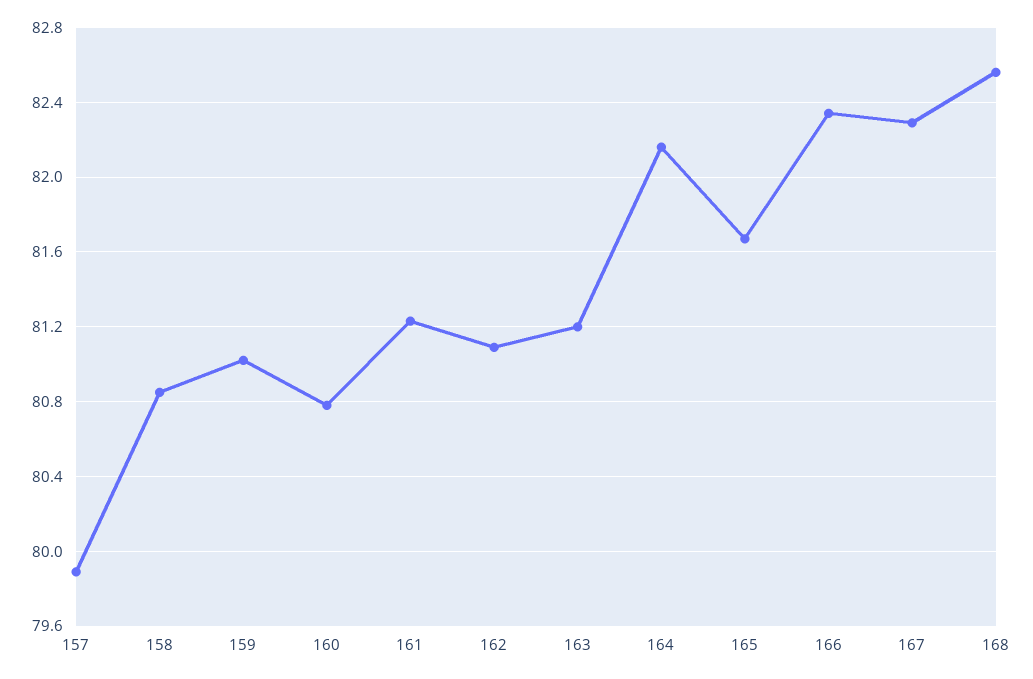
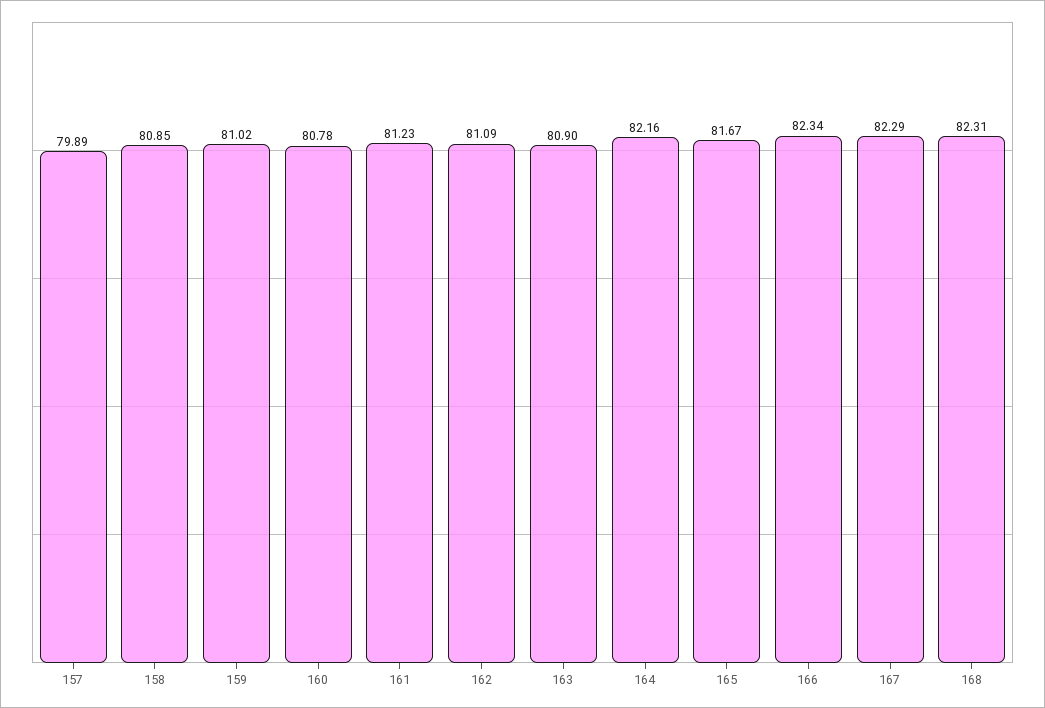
  {
    "157": 79.89,
    "158": 80.85,
    "159": 81.02,
    "160": 80.78,
    "161": 81.23,
    "162": 81.09,
-   "163": 81.2,
+   "163": 80.9,
    "164": 82.16,
    "165": 81.67,
    "166": 82.34,
    "167": 82.29,
-   "168": 82.55
+   "168": 82.31
  }

